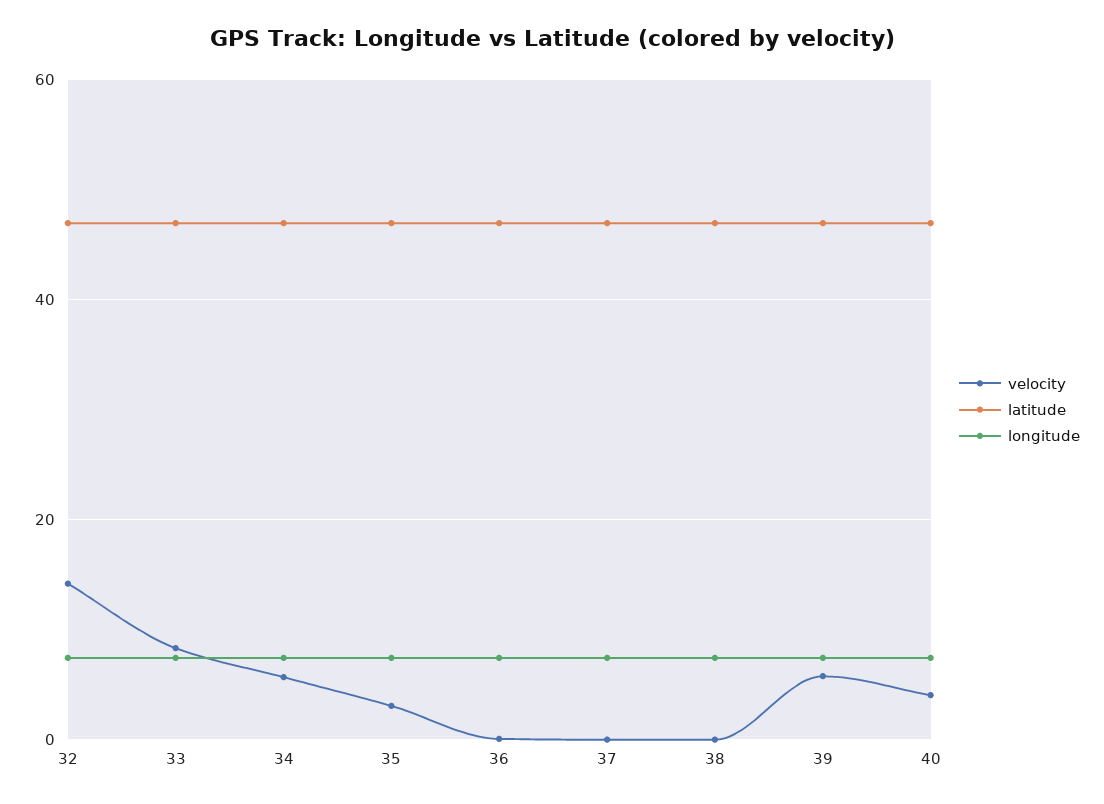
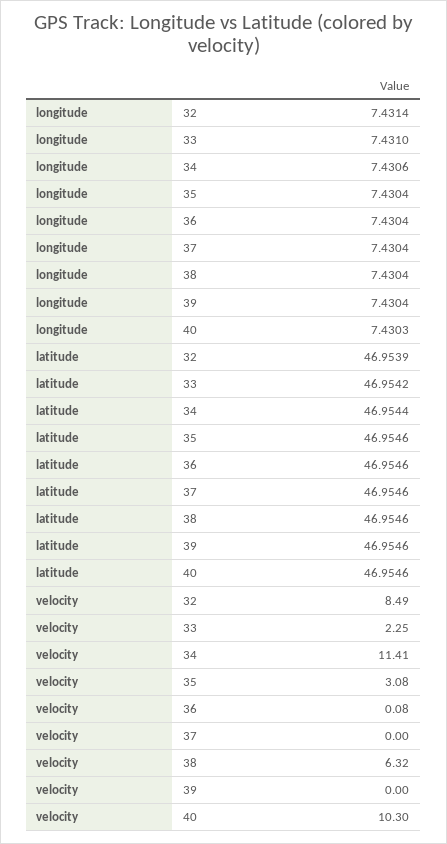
  {
    "velocity": {
-     "32": 14,
+     "32": 8.49,
-     "33": 8,
+     "33": 2.25,
-     "34": 6,
+     "34": 11.41,
      "35": 3.08,
      "36": 0.08,
      "37": 0,
-     "38": 0,
+     "38": 6.32,
-     "39": 6,
+     "39": 0,
-     "40": 4
+     "40": 10.3
    },
    "latitude": {
      "32": 46.9539,
      "33": 46.9542,
      "34": 46.9544,
      "35": 46.9546,
      "36": 46.9546,
      "37": 46.9546,
      "38": 46.9546,
      "39": 46.9546,
      "40": 46.9546
    },
    "longitude": {
      "32": 7.4314,
      "33": 7.431,
      "34": 7.4306,
      "35": 7.4304,
      "36": 7.4304,
      "37": 7.4304,
      "38": 7.4304,
      "39": 7.4304,
      "40": 7.4303
    }
  }

